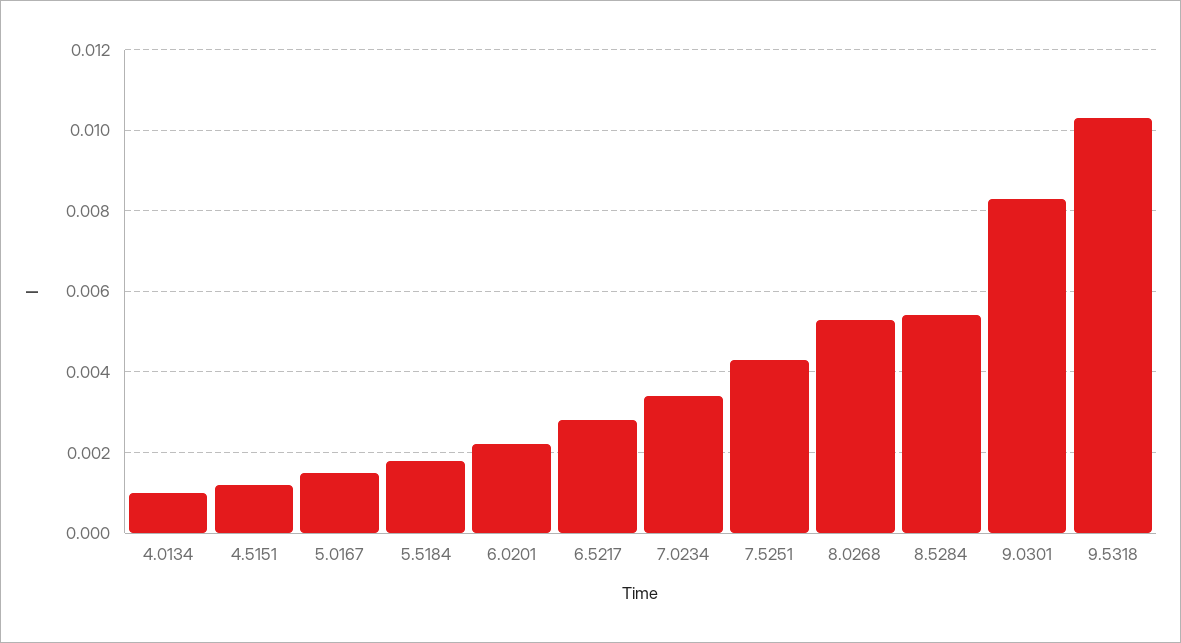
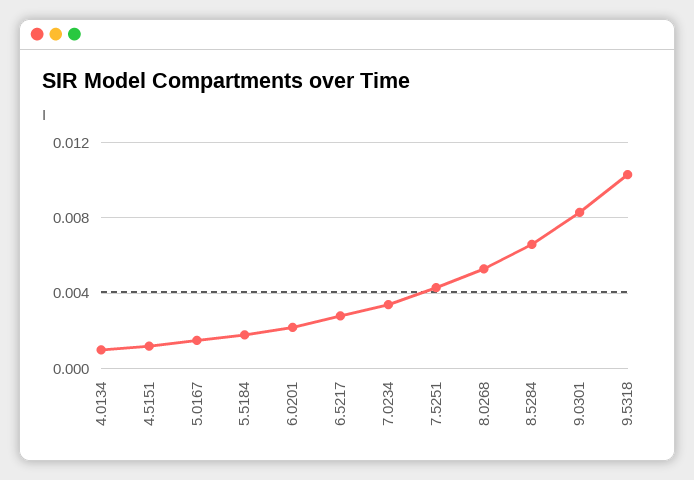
  {
    "4.0134": 0.001,
    "4.5151": 0.001,
    "5.0167": 0.0015,
    "5.5184": 0.002,
    "6.0201": 0.002,
    "6.5217": 0.003,
    "7.0234": 0.0035,
    "7.5251": 0.0045,
    "8.0268": 0.0055,
-   "8.5284": 0.0055,
+   "8.5284": 0.0065,
    "9.0301": 0.0085,
    "9.5318": 0.0105
  }

